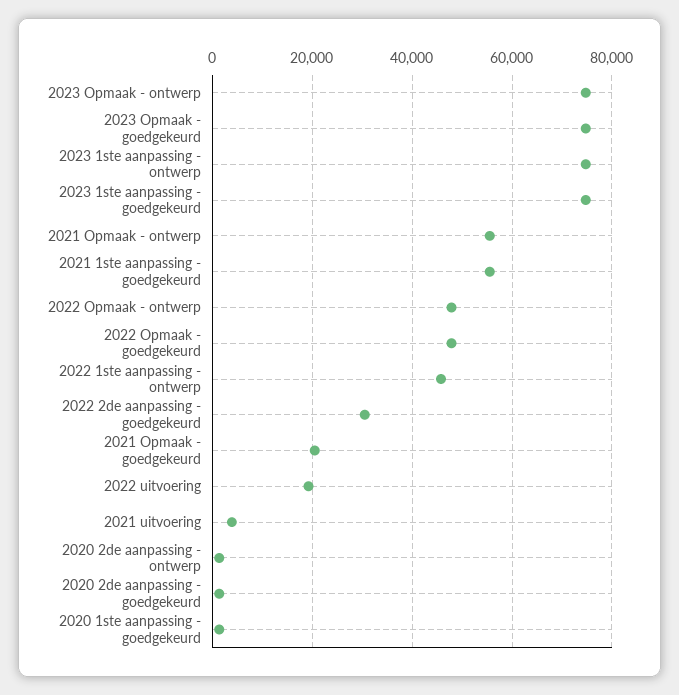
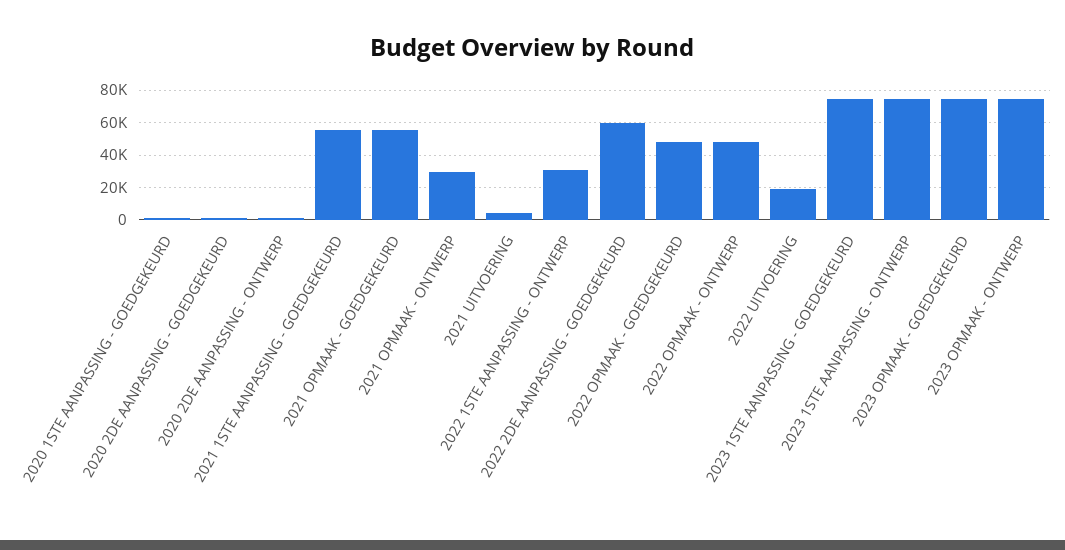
  {
    "2023 Opmaak - ontwerp": 74000,
    "2023 Opmaak - goedgekeurd": 74000,
    "2023 1ste aanpassing - ontwerp": 74000,
    "2023 1ste aanpassing - goedgekeurd": 74000,
-   "2021 Opmaak - ontwerp": 56000,
+   "2021 Opmaak - ontwerp": 30000,
    "2021 1ste aanpassing - goedgekeurd": 56000,
    "2022 Opmaak - ontwerp": 48000,
    "2022 Opmaak - goedgekeurd": 48000,
-   "2022 1ste aanpassing - ontwerp": 46000,
+   "2022 1ste aanpassing - ontwerp": 30000,
-   "2022 2de aanpassing - goedgekeurd": 30000,
+   "2022 2de aanpassing - goedgekeurd": 60000,
-   "2021 Opmaak - goedgekeurd": 20000,
+   "2021 Opmaak - goedgekeurd": 55000,
    "2022 uitvoering": 20000,
    "2021 uitvoering": 4000,
    "2020 2de aanpassing - ontwerp": 2000,
    "2020 2de aanpassing - goedgekeurd": 2000,
    "2020 1ste aanpassing - goedgekeurd": 2000
  }

